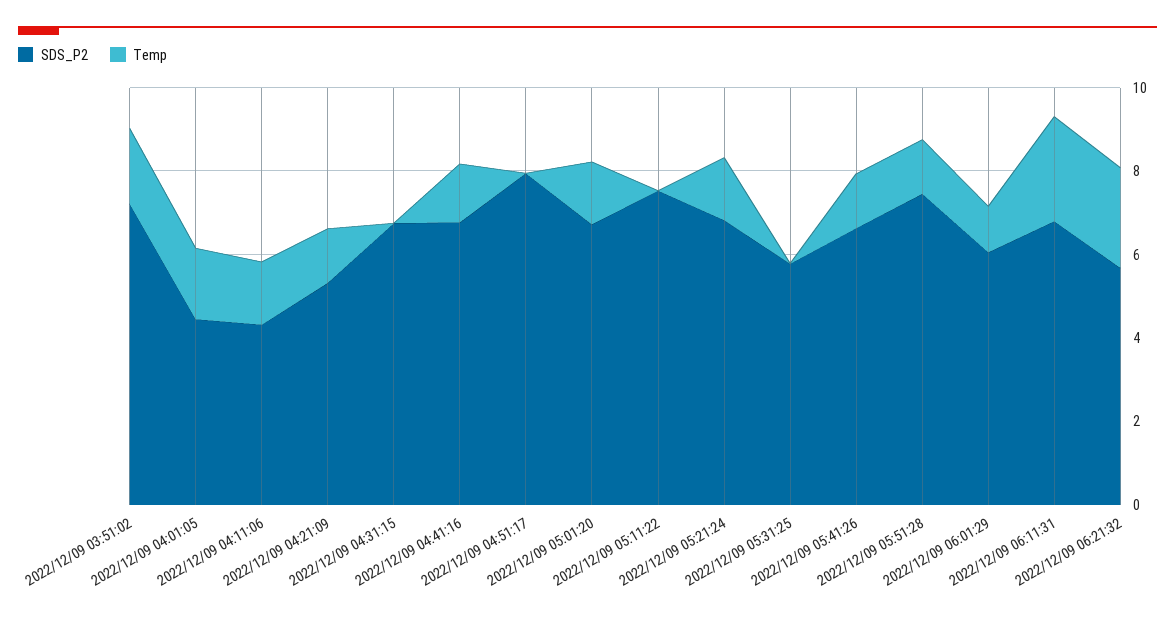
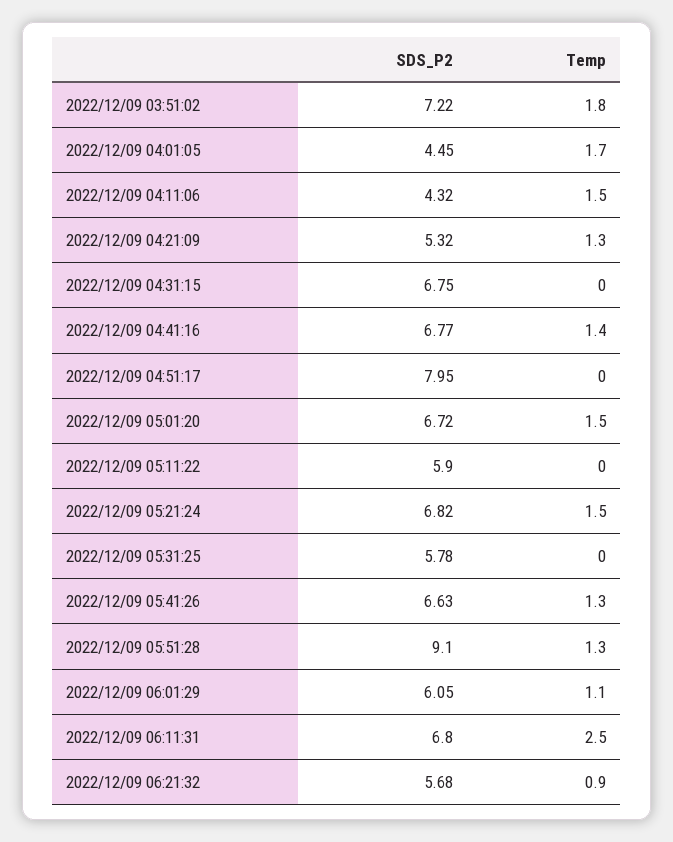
  {
    "SDS_P2": {
      "2022/12/09 03:51:02": 7.22,
      "2022/12/09 04:01:05": 4.45,
      "2022/12/09 04:11:06": 4.32,
      "2022/12/09 04:21:09": 5.32,
      "2022/12/09 04:31:15": 6.75,
      "2022/12/09 04:41:16": 6.77,
      "2022/12/09 04:51:17": 7.95,
      "2022/12/09 05:01:20": 6.72,
-     "2022/12/09 05:11:22": 7.5,
+     "2022/12/09 05:11:22": 5.9,
      "2022/12/09 05:21:24": 6.82,
      "2022/12/09 05:31:25": 5.78,
      "2022/12/09 05:41:26": 6.63,
-     "2022/12/09 05:51:28": 7.5,
+     "2022/12/09 05:51:28": 9.1,
      "2022/12/09 06:01:29": 6.05,
      "2022/12/09 06:11:31": 6.8,
      "2022/12/09 06:21:32": 5.68
    },
    "Temp": {
      "2022/12/09 03:51:02": 1.8,
      "2022/12/09 04:01:05": 1.7,
      "2022/12/09 04:11:06": 1.5,
      "2022/12/09 04:21:09": 1.3,
      "2022/12/09 04:31:15": 0,
      "2022/12/09 04:41:16": 1.4,
      "2022/12/09 04:51:17": 0,
      "2022/12/09 05:01:20": 1.5,
      "2022/12/09 05:11:22": 0,
      "2022/12/09 05:21:24": 1.5,
      "2022/12/09 05:31:25": 0,
      "2022/12/09 05:41:26": 1.3,
      "2022/12/09 05:51:28": 1.3,
      "2022/12/09 06:01:29": 1.1,
      "2022/12/09 06:11:31": 2.5,
-     "2022/12/09 06:21:32": 2.5
+     "2022/12/09 06:21:32": 0.9
    }
  }

